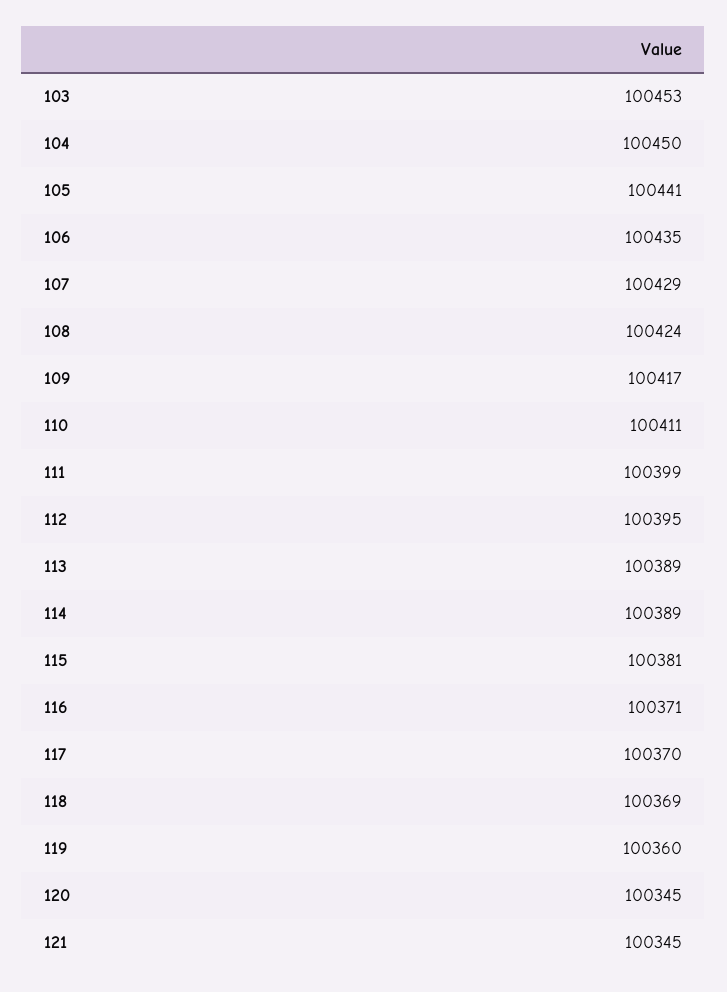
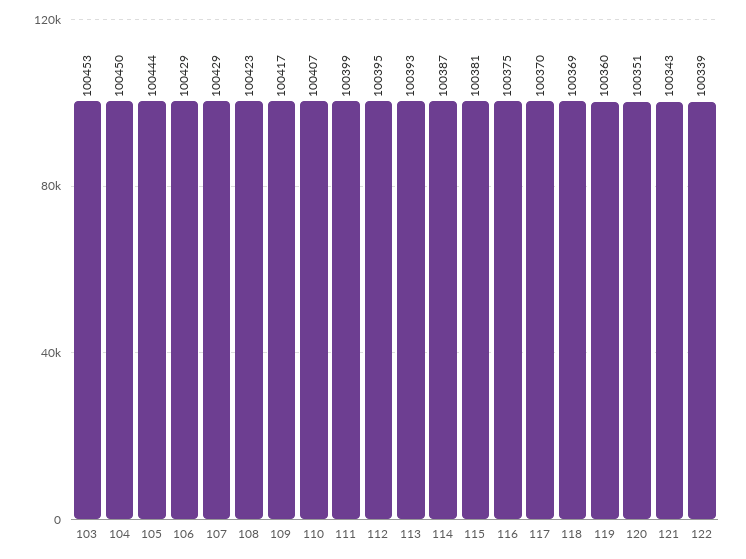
  {
    "103": 100453,
    "104": 100450,
-   "105": 100441,
+   "105": 100444,
-   "106": 100435,
+   "106": 100429,
    "107": 100429,
-   "108": 100424,
+   "108": 100423,
    "109": 100417,
-   "110": 100411,
+   "110": 100407,
    "111": 100399,
    "112": 100395,
-   "113": 100389,
+   "113": 100393,
-   "114": 100389,
+   "114": 100387,
    "115": 100381,
-   "116": 100371,
+   "116": 100375,
    "117": 100370,
    "118": 100369,
    "119": 100360,
-   "120": 100345,
+   "120": 100351,
-   "121": 100345
+   "121": 100343,
+   "122": 100339
  }

